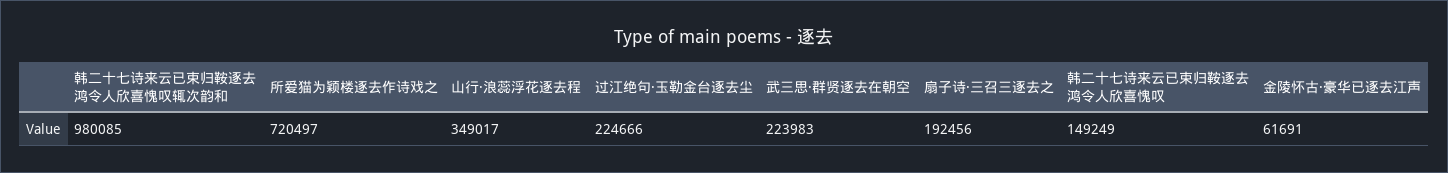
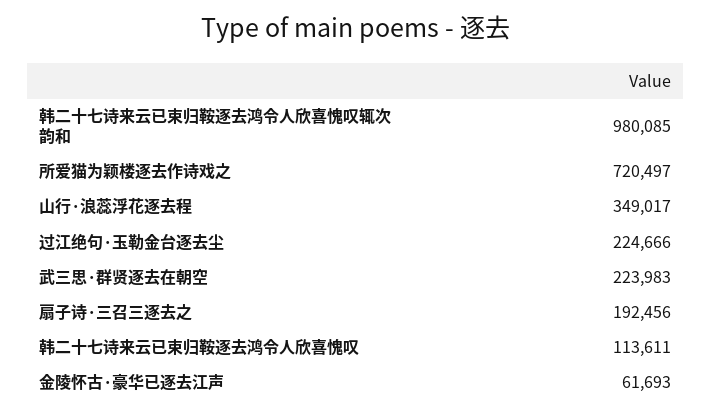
  {
    "韩二十七诗来云已束归鞍逐去鸿令人欣喜愧叹辄次韵和": 980085,
    "所爱猫为颖楼逐去作诗戏之": 720497,
    "山行·浪蕊浮花逐去程": 349017,
    "过江绝句·玉勒金台逐去尘": 224666,
    "武三思·群贤逐去在朝空": 223983,
    "扇子诗·三召三逐去之": 192456,
-   "韩二十七诗来云已束归鞍逐去鸿令人欣喜愧叹": 149249,
+   "韩二十七诗来云已束归鞍逐去鸿令人欣喜愧叹": 113611,
-   "金陵怀古·豪华已逐去江声": 61691
+   "金陵怀古·豪华已逐去江声": 61693
  }

